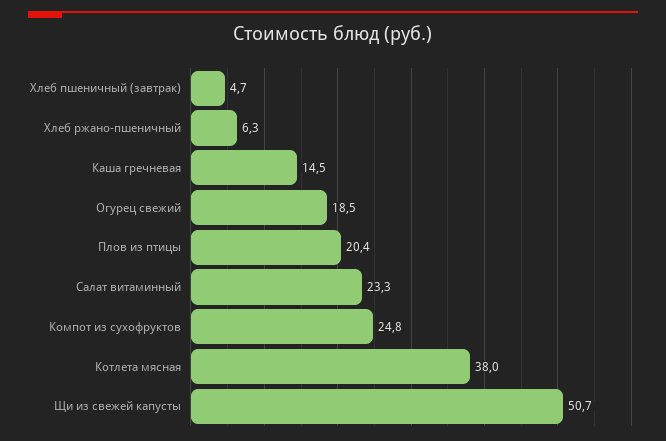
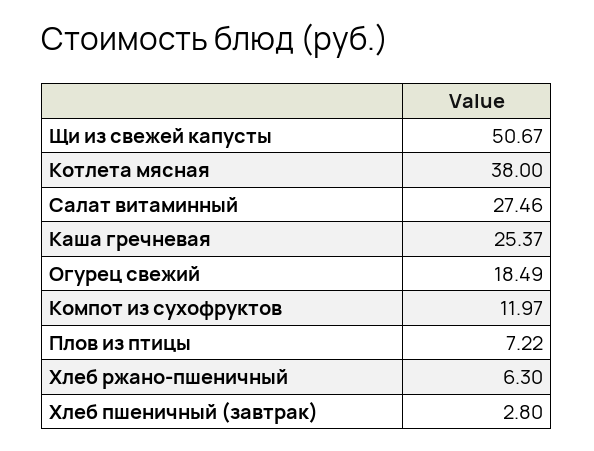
  {
-   "Хлеб пшеничный (завтрак)": 4.7,
+   "Хлеб пшеничный (завтрак)": 2.8,
    "Хлеб ржано-пшеничный": 6.3,
-   "Каша гречневая": 14.5,
+   "Каша гречневая": 25.37,
    "Огурец свежий": 18.49,
-   "Плов из птицы": 20.4,
+   "Плов из птицы": 7.22,
-   "Салат витаминный": 23.3,
+   "Салат витаминный": 27.46,
-   "Компот из сухофруктов": 24.8,
+   "Компот из сухофруктов": 11.97,
    "Котлета мясная": 38,
    "Щи из свежей капусты": 50.67
  }

